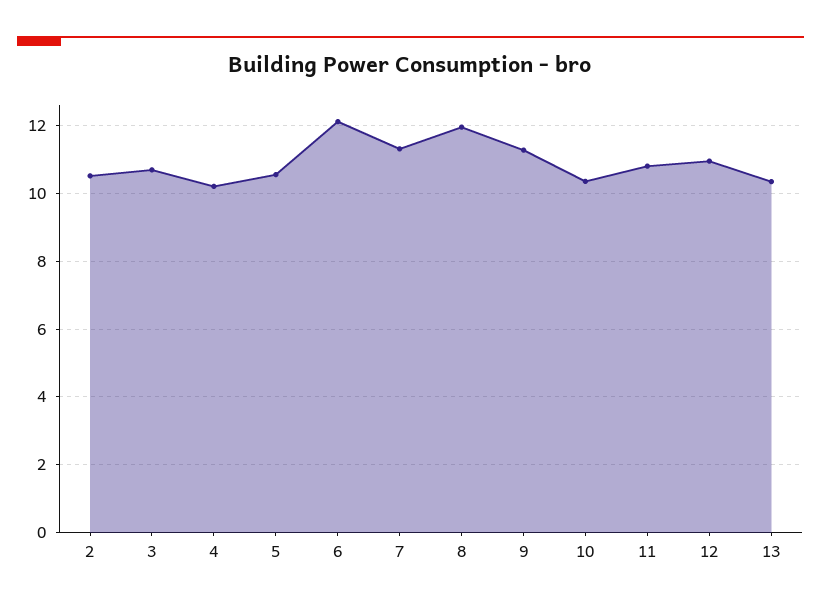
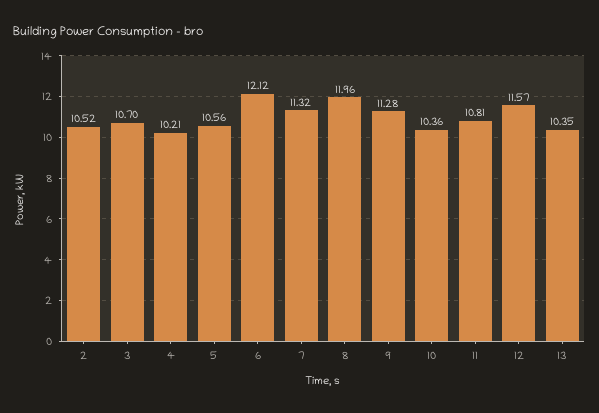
  {
    "2": 10.52,
    "3": 10.7,
    "4": 10.21,
    "5": 10.56,
    "6": 12.12,
    "7": 11.32,
    "8": 11.96,
    "9": 11.28,
    "10": 10.36,
    "11": 10.81,
-   "12": 11,
+   "12": 11.57,
    "13": 10.35
  }

